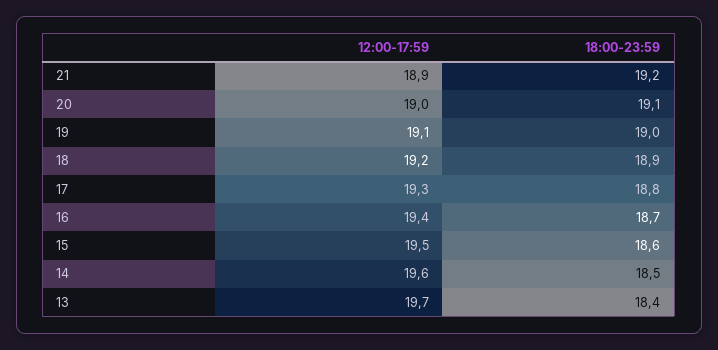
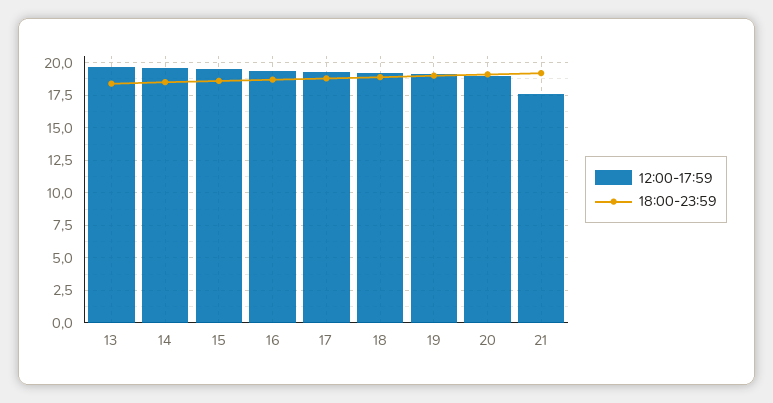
  {
    "12:00-17:59": {
-     "21": 18.9,
+     "21": 17.5,
      "20": 19,
      "19": 19.1,
      "18": 19.2,
      "17": 19.3,
      "16": 19.4,
      "15": 19.5,
      "14": 19.6,
      "13": 19.7
    },
    "18:00-23:59": {
      "21": 19.2,
      "20": 19.1,
      "19": 19,
      "18": 18.9,
      "17": 18.8,
      "16": 18.7,
      "15": 18.6,
      "14": 18.5,
      "13": 18.4
    }
  }

